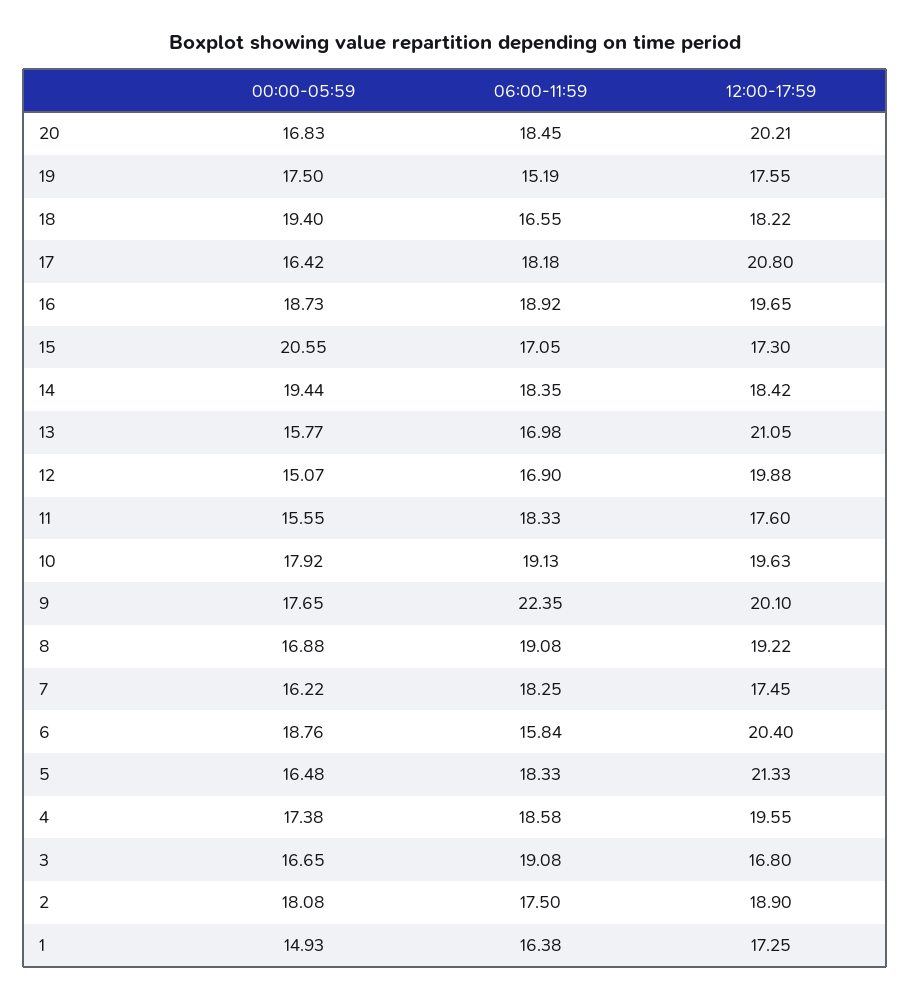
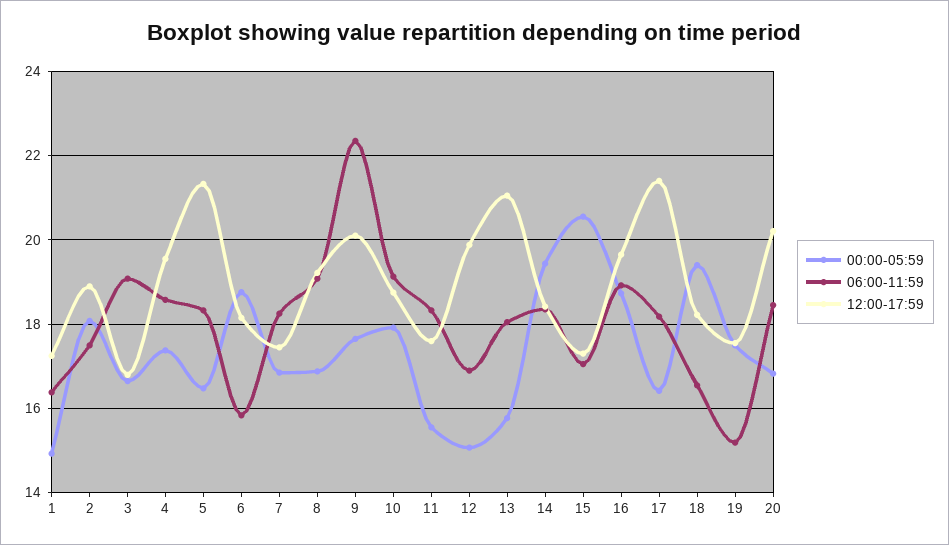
  {
    "00:00-05:59": {
      "20": 16.83,
      "19": 17.5,
      "18": 19.4,
      "17": 16.42,
      "16": 18.73,
      "15": 20.55,
      "14": 19.44,
      "13": 15.77,
      "12": 15.07,
      "11": 15.55,
      "10": 17.92,
      "9": 17.65,
      "8": 16.88,
-     "7": 16.22,
+     "7": 16.8,
      "6": 18.76,
      "5": 16.48,
      "4": 17.38,
      "3": 16.65,
      "2": 18.08,
      "1": 14.93
    },
    "06:00-11:59": {
      "20": 18.45,
      "19": 15.19,
      "18": 16.55,
      "17": 18.18,
      "16": 18.92,
      "15": 17.05,
      "14": 18.35,
-     "13": 16.98,
+     "13": 18,
      "12": 16.9,
      "11": 18.33,
      "10": 19.13,
      "9": 22.35,
      "8": 19.08,
      "7": 18.25,
      "6": 15.84,
      "5": 18.33,
      "4": 18.58,
      "3": 19.08,
      "2": 17.5,
      "1": 16.38
    },
    "12:00-17:59": {
      "20": 20.21,
      "19": 17.55,
      "18": 18.22,
-     "17": 20.8,
+     "17": 21.4,
      "16": 19.65,
      "15": 17.3,
      "14": 18.42,
      "13": 21.05,
      "12": 19.88,
      "11": 17.6,
-     "10": 19.63,
+     "10": 18.8,
      "9": 20.1,
      "8": 19.22,
      "7": 17.45,
-     "6": 20.4,
+     "6": 18.2,
      "5": 21.33,
      "4": 19.55,
      "3": 16.8,
      "2": 18.9,
      "1": 17.25
    }
  }

